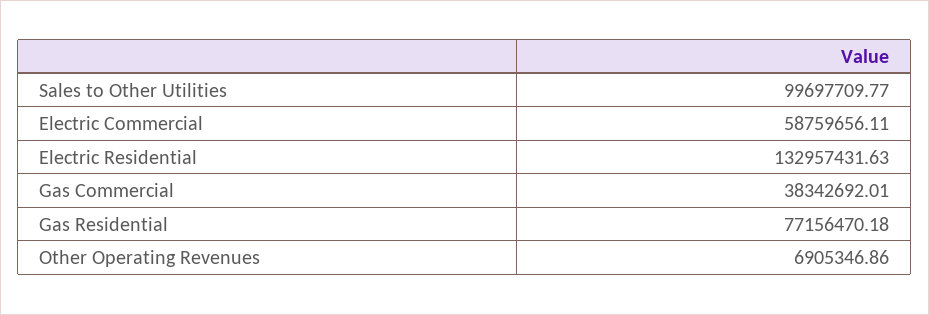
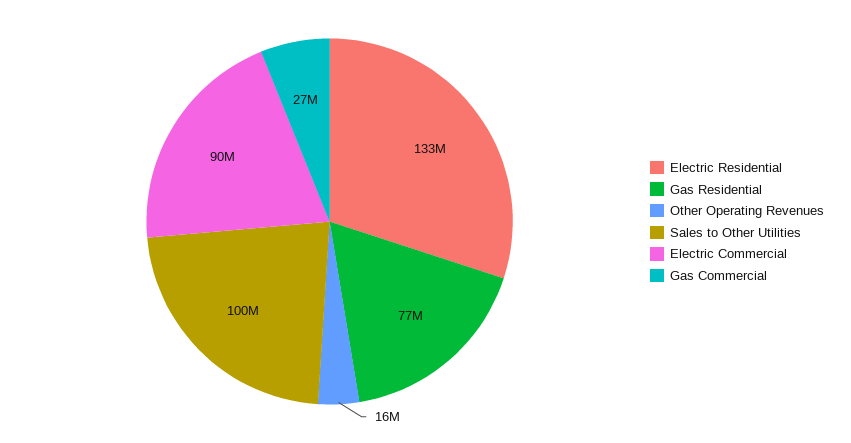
  {
    "Sales to Other Utilities": 99697709.77,
-   "Electric Commercial": 58759656.11,
+   "Electric Commercial": 90000000,
    "Electric Residential": 132957431.63,
-   "Gas Commercial": 38342692.01,
+   "Gas Commercial": 27000000,
    "Gas Residential": 77156470.18,
-   "Other Operating Revenues": 6905346.86
+   "Other Operating Revenues": 16000000
  }

